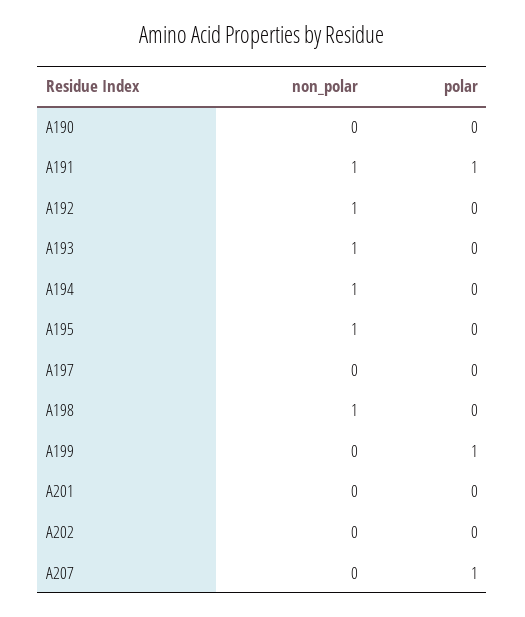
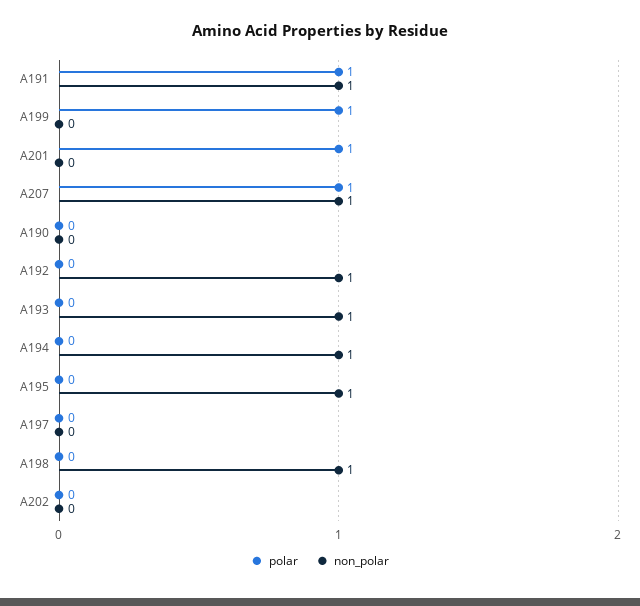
  {
    "non_polar": {
      "A190": 0,
      "A191": 1,
      "A192": 1,
      "A193": 1,
      "A194": 1,
      "A195": 1,
      "A197": 0,
      "A198": 1,
      "A199": 0,
      "A201": 0,
      "A202": 0,
-     "A207": 0
+     "A207": 1
    },
    "polar": {
      "A190": 0,
      "A191": 1,
      "A192": 0,
      "A193": 0,
      "A194": 0,
      "A195": 0,
      "A197": 0,
      "A198": 0,
      "A199": 1,
-     "A201": 0,
+     "A201": 1,
      "A202": 0,
      "A207": 1
    }
  }

